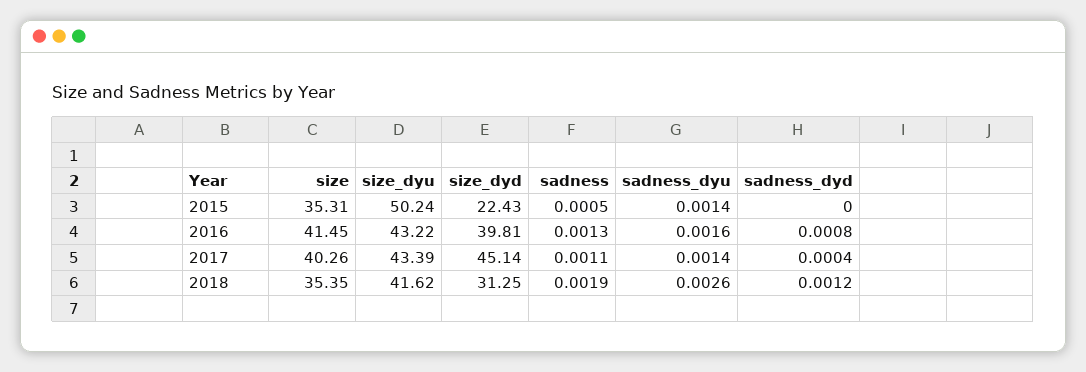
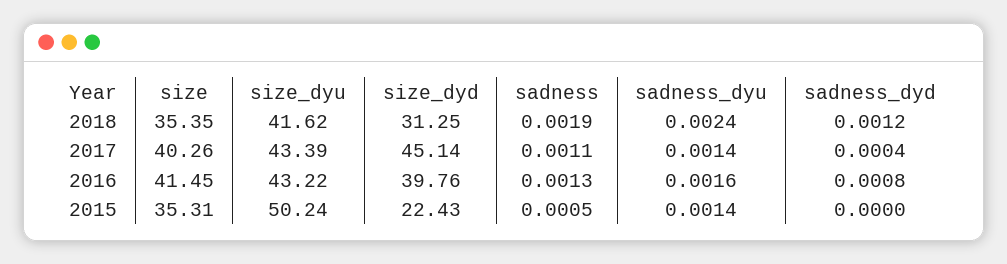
  {
    "size": {
      "2015": 35.31,
      "2016": 41.45,
      "2017": 40.26,
      "2018": 35.35
    },
    "size_dyu": {
      "2015": 50.24,
      "2016": 43.22,
      "2017": 43.39,
      "2018": 41.62
    },
    "size_dyd": {
      "2015": 22.43,
-     "2016": 39.81,
+     "2016": 39.76,
      "2017": 45.14,
      "2018": 31.25
    },
    "sadness": {
      "2015": 0.0005,
      "2016": 0.0013,
      "2017": 0.0011,
      "2018": 0.0019
    },
    "sadness_dyu": {
      "2015": 0.0014,
      "2016": 0.0016,
      "2017": 0.0014,
-     "2018": 0.0026
+     "2018": 0.0024
    },
    "sadness_dyd": {
      "2015": 0,
      "2016": 0.0008,
      "2017": 0.0004,
      "2018": 0.0012
    }
  }

